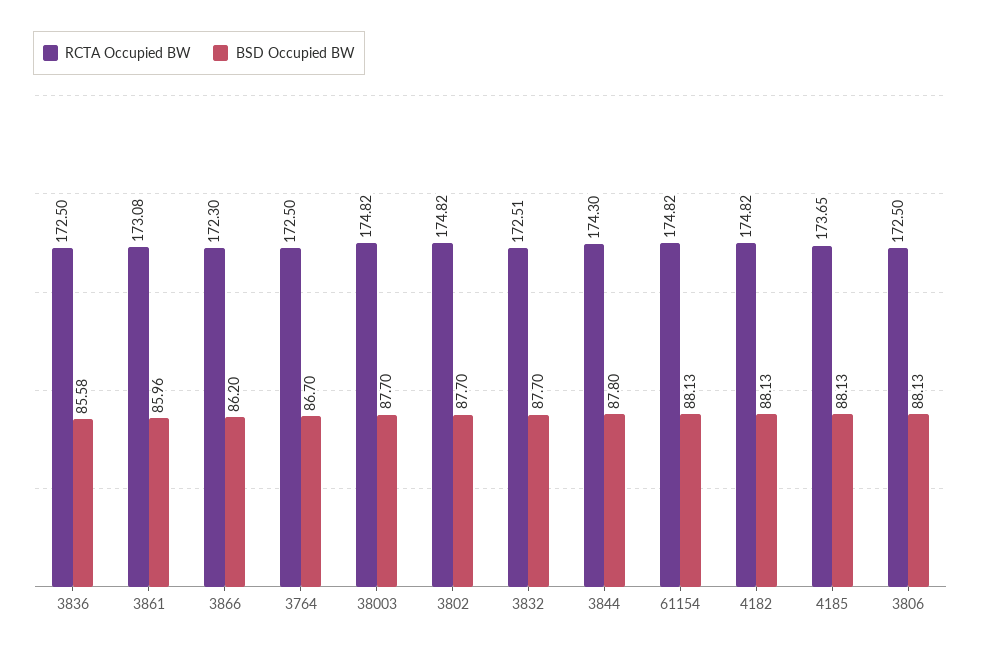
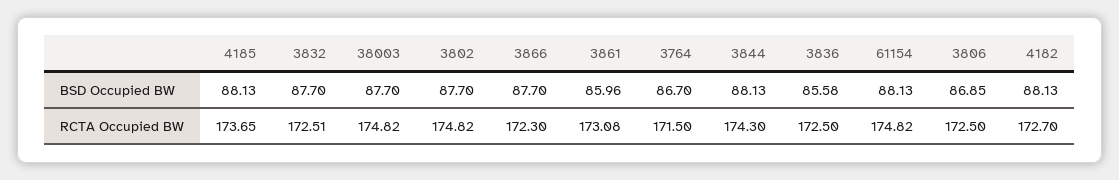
  {
    "RCTA Occupied BW": {
      "3836": 172.5,
      "3861": 173.08,
      "3866": 172.3,
-     "3764": 172.5,
+     "3764": 171.5,
      "38003": 174.82,
      "3802": 174.82,
      "3832": 172.51,
      "3844": 174.3,
      "61154": 174.82,
-     "4182": 174.82,
+     "4182": 172.7,
      "4185": 173.65,
      "3806": 172.5
    },
    "BSD Occupied BW": {
      "3836": 85.58,
      "3861": 85.96,
-     "3866": 86.2,
+     "3866": 87.7,
      "3764": 86.7,
      "38003": 87.7,
      "3802": 87.7,
      "3832": 87.7,
-     "3844": 87.8,
+     "3844": 88.13,
      "61154": 88.13,
      "4182": 88.13,
      "4185": 88.13,
-     "3806": 88.13
+     "3806": 86.85
    }
  }

